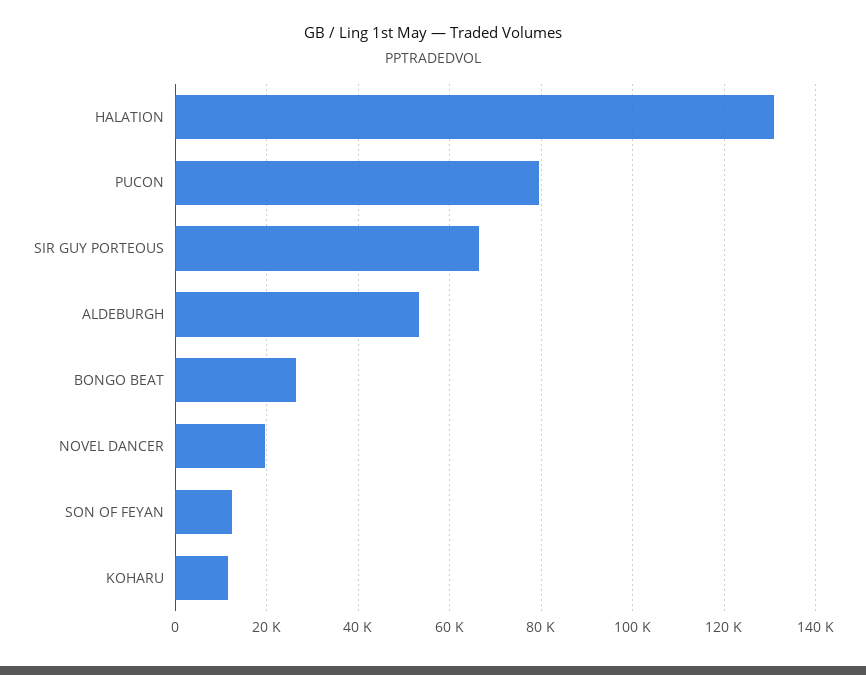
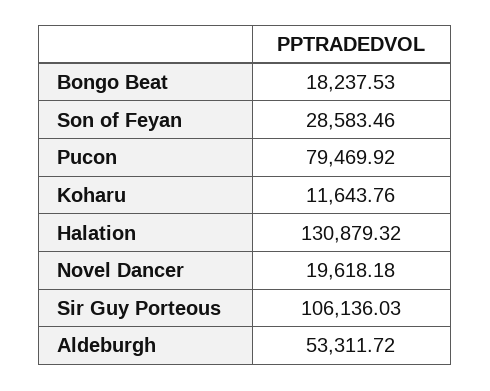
  {
    "HALATION": 130879.32,
    "PUCON": 79469.92,
-   "SIR GUY PORTEOUS": 66000,
+   "SIR GUY PORTEOUS": 106136.03,
    "ALDEBURGH": 53311.72,
-   "BONGO BEAT": 26000,
+   "BONGO BEAT": 18237.53,
    "NOVEL DANCER": 19618.18,
-   "SON OF FEYAN": 12000,
+   "SON OF FEYAN": 28583.46,
    "KOHARU": 11643.76
  }

